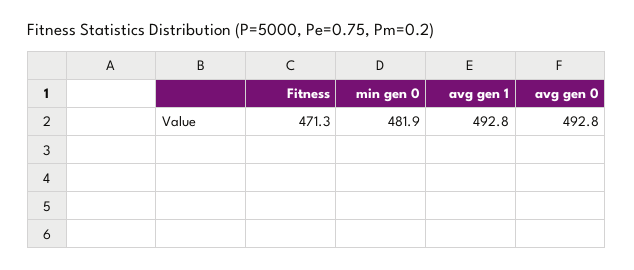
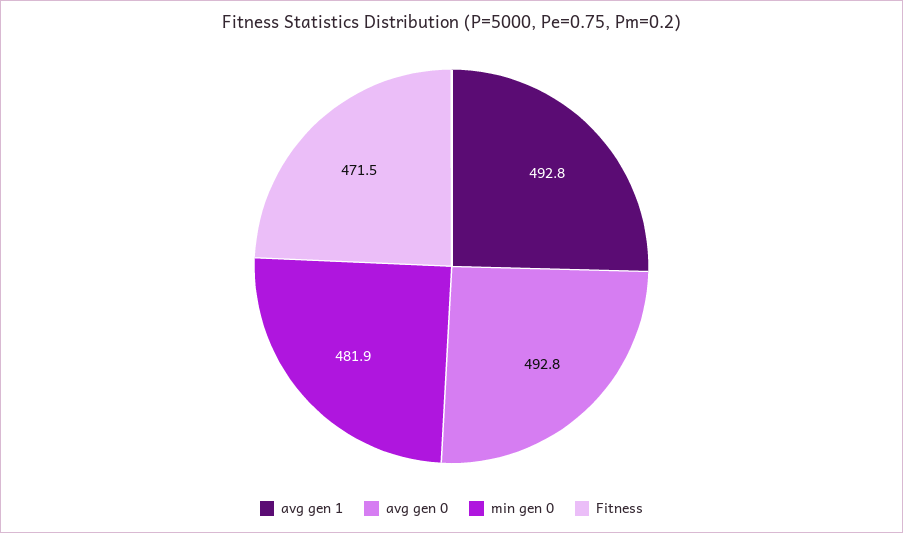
  {
-   "Fitness": 471.3,
+   "Fitness": 471.5,
    "min gen 0": 481.9,
    "avg gen 1": 492.8,
    "avg gen 0": 492.8
  }

